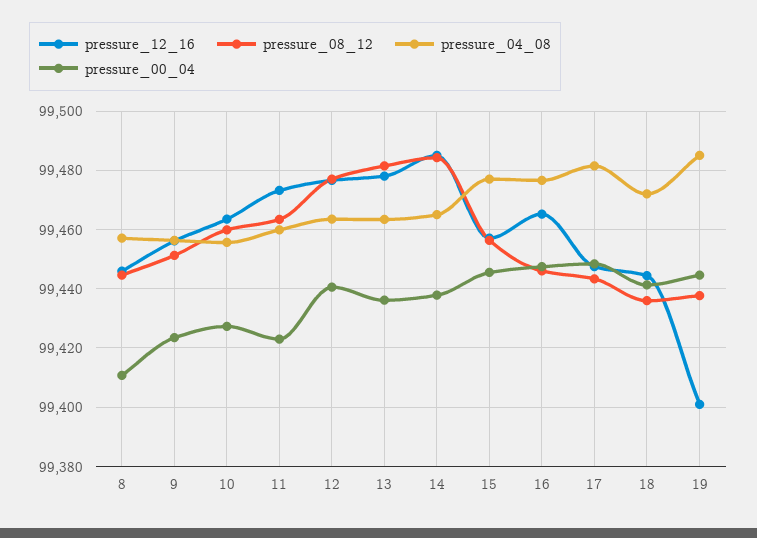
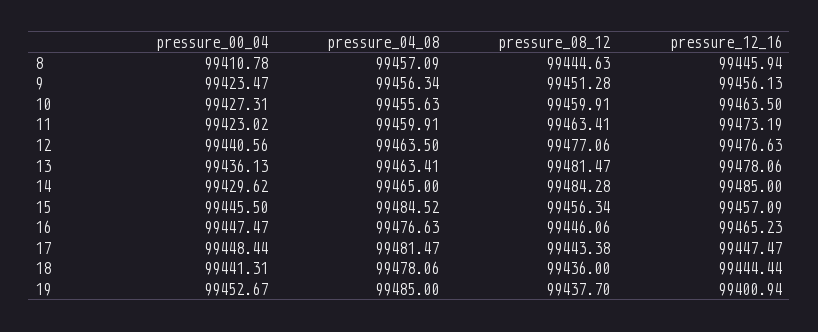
  {
    "pressure_12_16": {
      "8": 99445.94,
      "9": 99456.13,
      "10": 99463.5,
      "11": 99473.19,
      "12": 99476.63,
      "13": 99478.06,
      "14": 99485,
      "15": 99457.09,
      "16": 99465.23,
      "17": 99447.47,
      "18": 99444.44,
      "19": 99400.94
    },
    "pressure_08_12": {
      "8": 99444.63,
      "9": 99451.28,
      "10": 99459.91,
      "11": 99463.41,
      "12": 99477.06,
      "13": 99481.47,
      "14": 99484.28,
      "15": 99456.34,
      "16": 99446.06,
      "17": 99443.38,
      "18": 99436,
      "19": 99437.7
    },
    "pressure_04_08": {
      "8": 99457.09,
      "9": 99456.34,
      "10": 99455.63,
      "11": 99459.91,
      "12": 99463.5,
      "13": 99463.41,
      "14": 99465,
-     "15": 99477.5,
+     "15": 99484.52,
      "16": 99476.63,
      "17": 99481.47,
-     "18": 99472.5,
+     "18": 99478.06,
      "19": 99485
    },
    "pressure_00_04": {
      "8": 99410.78,
      "9": 99423.47,
      "10": 99427.31,
      "11": 99423.02,
      "12": 99440.56,
      "13": 99436.13,
-     "14": 99437.5,
+     "14": 99429.62,
      "15": 99445.5,
      "16": 99447.47,
      "17": 99448.44,
      "18": 99441.31,
-     "19": 99445
+     "19": 99452.67
    }
  }

